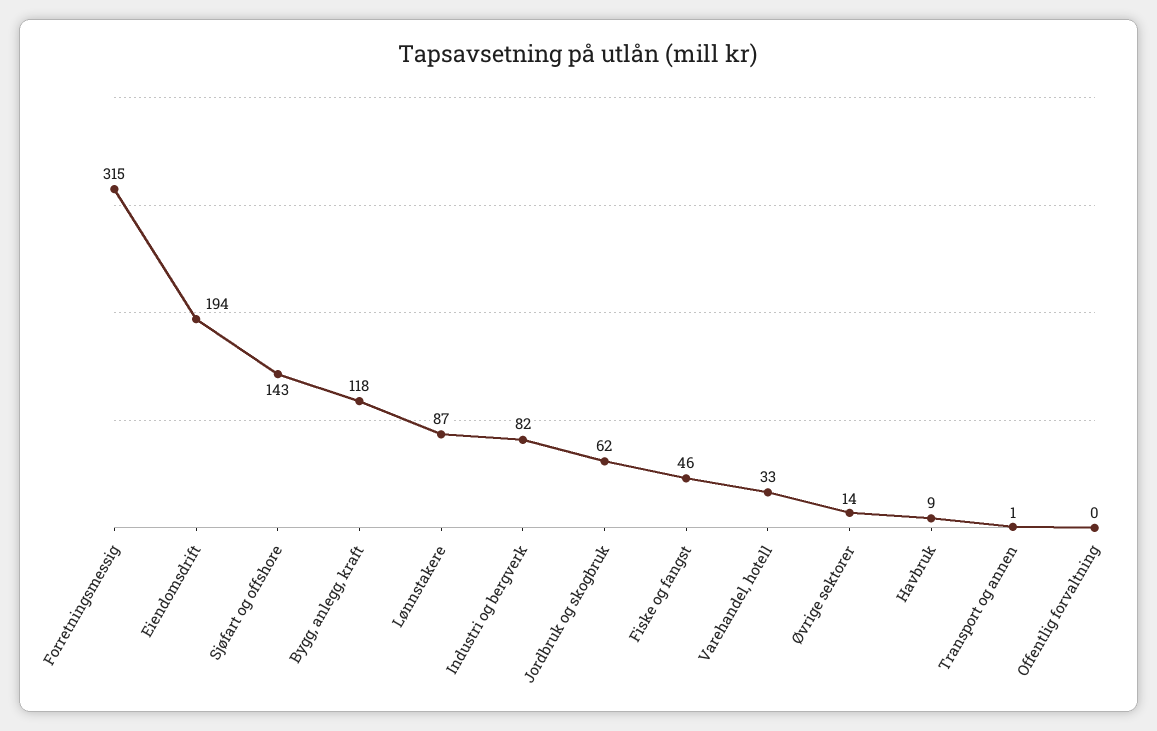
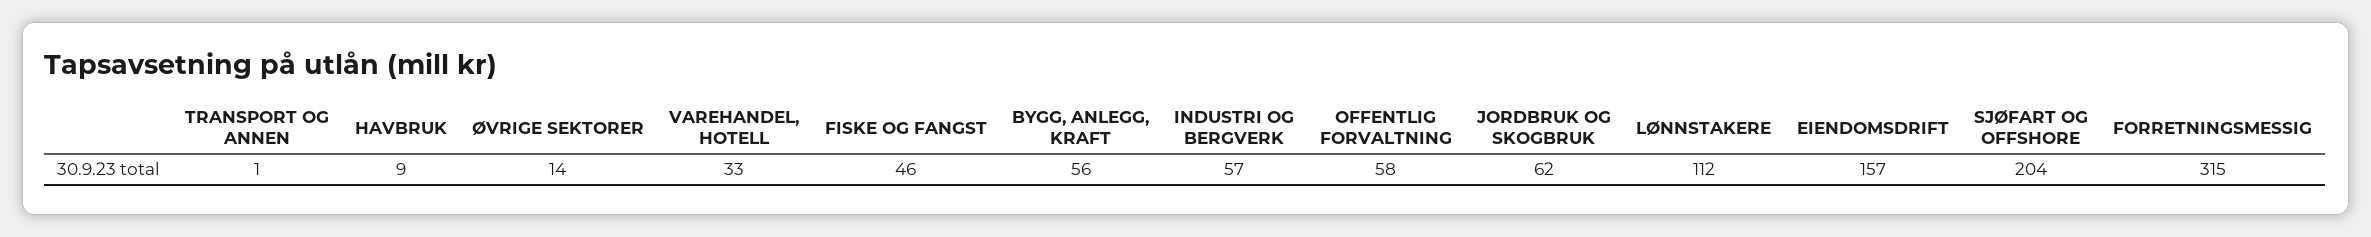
  {
    "Forretningsmessig": 315,
-   "Eiendomsdrift": 194,
+   "Eiendomsdrift": 157,
-   "Sjøfart og offshore": 143,
+   "Sjøfart og offshore": 204,
-   "Bygg, anlegg, kraft": 118,
+   "Bygg, anlegg, kraft": 56,
-   "Lønnstakere": 87,
+   "Lønnstakere": 112,
-   "Industri og bergverk": 82,
+   "Industri og bergverk": 57,
    "Jordbruk og skogbruk": 62,
    "Fiske og fangst": 46,
    "Varehandel, hotell": 33,
    "Øvrige sektorer": 14,
    "Havbruk": 9,
    "Transport og annen": 1,
-   "Offentlig forvaltning": 0
+   "Offentlig forvaltning": 58
  }

